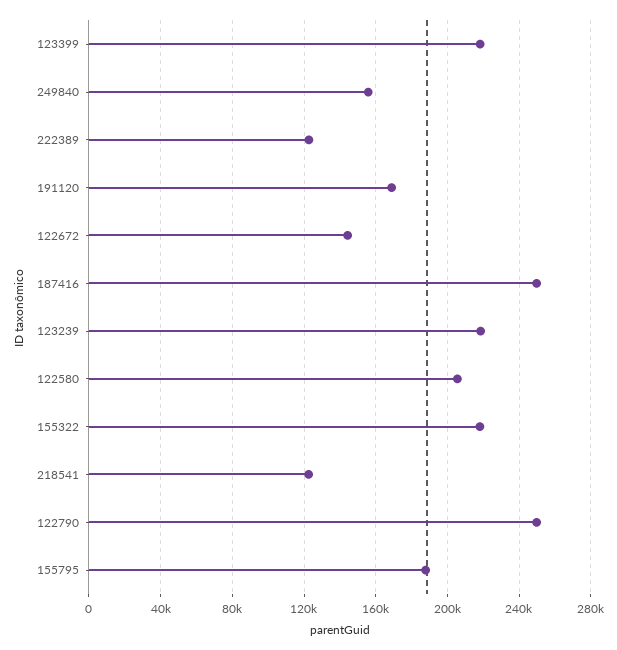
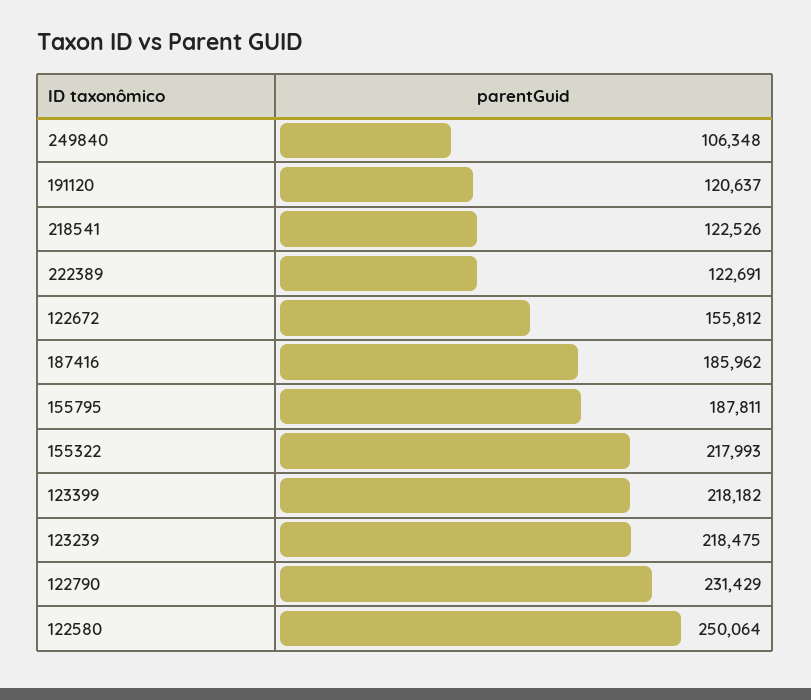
  {
    "123399": 218182,
-   "249840": 155000,
+   "249840": 106348,
    "222389": 122691,
-   "191120": 170000,
+   "191120": 120637,
-   "122672": 145000,
+   "122672": 155812,
-   "187416": 250000,
+   "187416": 185962,
    "123239": 218475,
-   "122580": 205000,
+   "122580": 250064,
    "155322": 217993,
    "218541": 122526,
-   "122790": 250000,
+   "122790": 231429,
    "155795": 187811
  }

